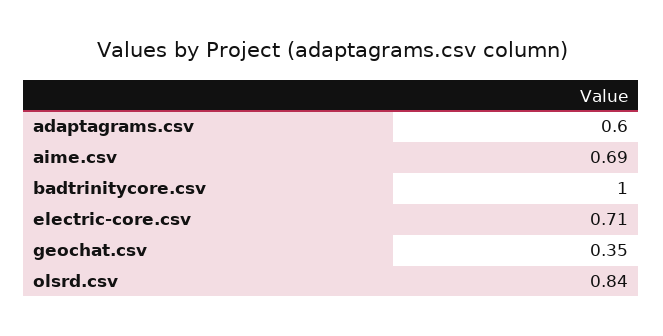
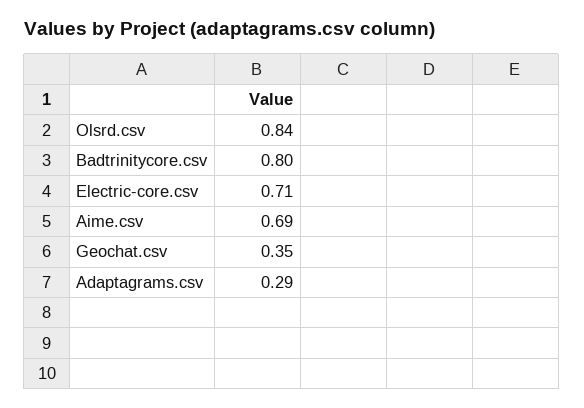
  {
-   "adaptagrams.csv": 0.6,
+   "adaptagrams.csv": 0.29,
    "aime.csv": 0.69,
-   "badtrinitycore.csv": 1,
+   "badtrinitycore.csv": 0.8,
    "electric-core.csv": 0.71,
    "geochat.csv": 0.35,
    "olsrd.csv": 0.84
  }

